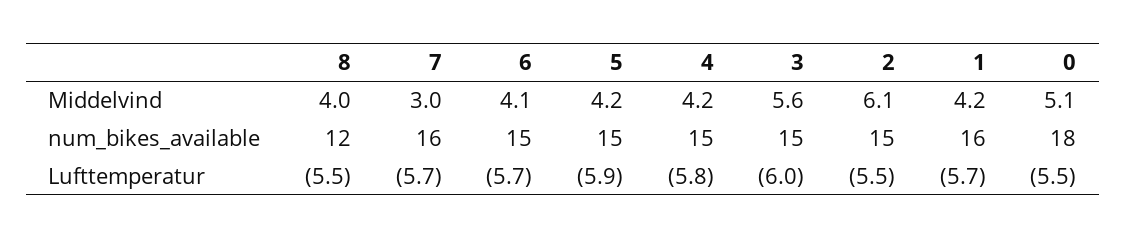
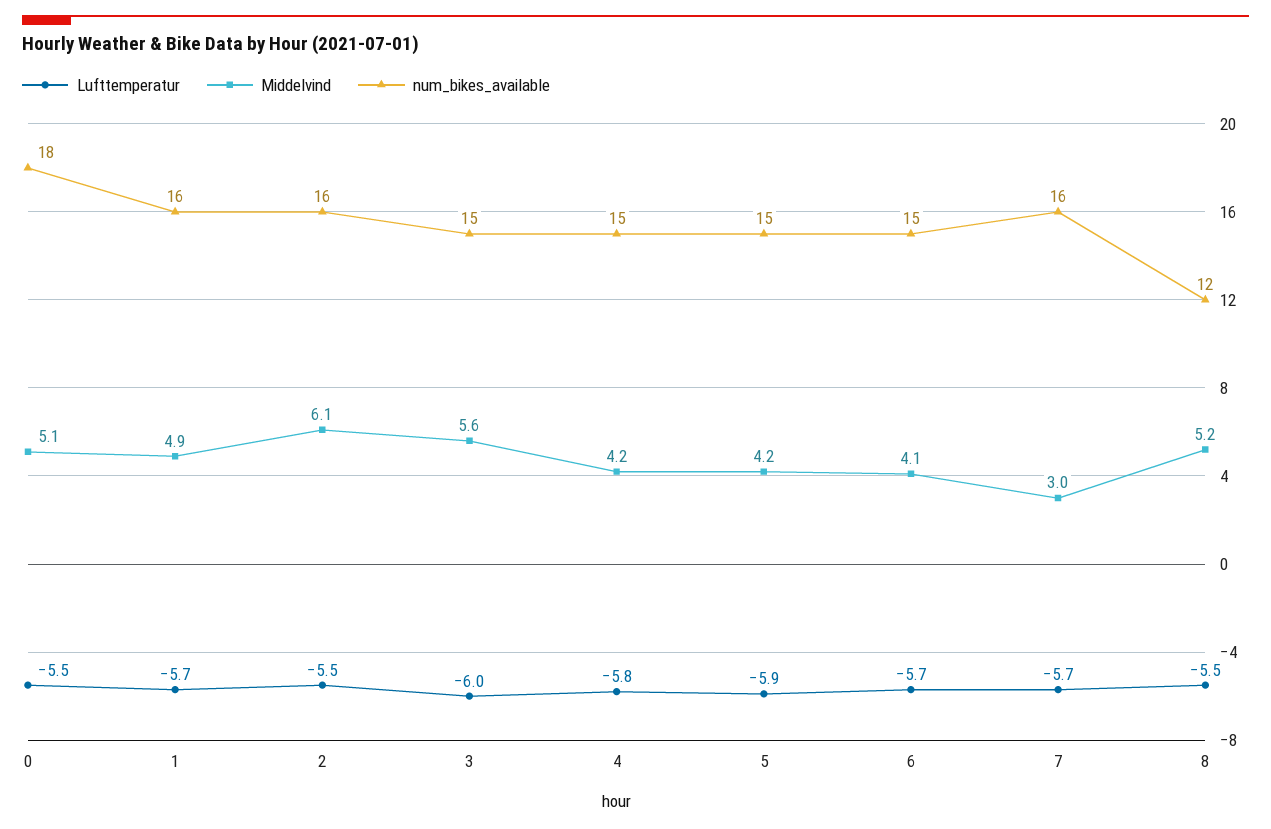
  {
    "Middelvind": {
-     "8": 4,
+     "8": 5.2,
      "7": 3,
      "6": 4.1,
      "5": 4.2,
      "4": 4.2,
      "3": 5.6,
      "2": 6.1,
-     "1": 4.2,
+     "1": 4.9,
      "0": 5.1
    },
    "num_bikes_available": {
      "8": 12,
      "7": 16,
      "6": 15,
      "5": 15,
      "4": 15,
      "3": 15,
-     "2": 15,
+     "2": 16,
      "1": 16,
      "0": 18
    },
    "Lufttemperatur": {
      "8": -5.5,
      "7": -5.7,
      "6": -5.7,
      "5": -5.9,
      "4": -5.8,
      "3": -6,
      "2": -5.5,
      "1": -5.7,
      "0": -5.5
    }
  }

